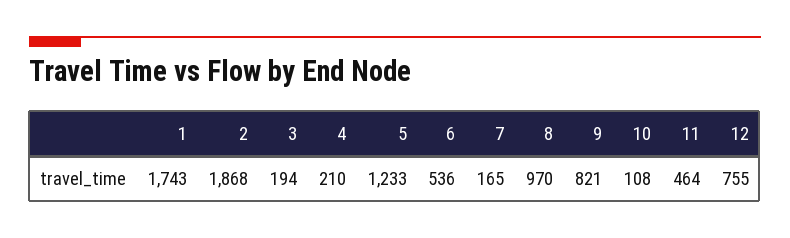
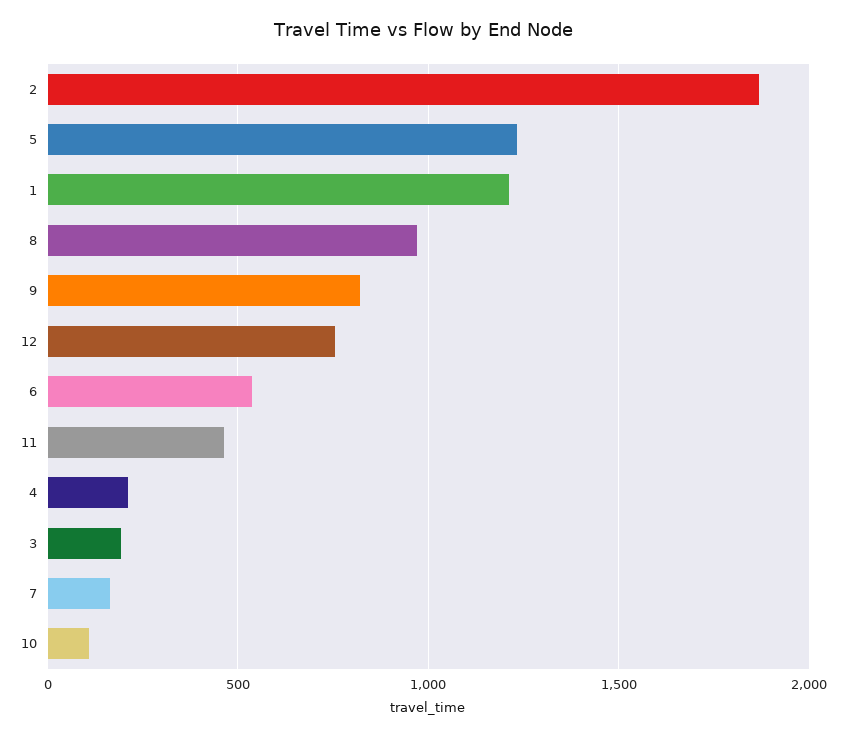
  {
-   "1": 1743,
+   "1": 1200,
    "2": 1868,
    "3": 194,
    "4": 210,
    "5": 1233,
    "6": 536,
    "7": 165,
    "8": 970,
    "9": 821,
    "10": 108,
    "11": 464,
    "12": 755
  }

